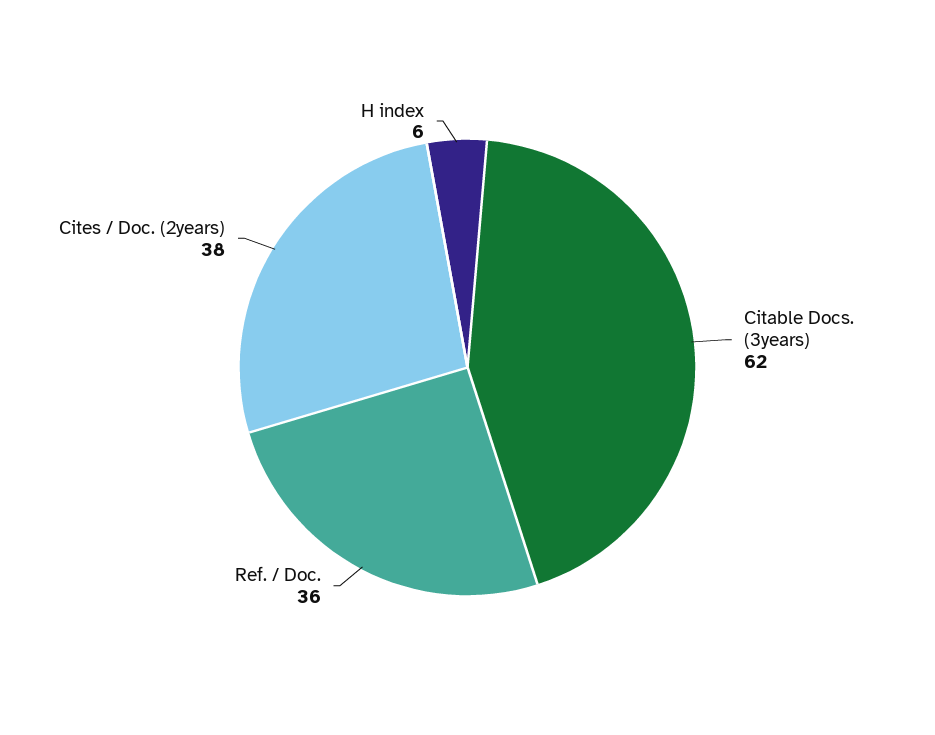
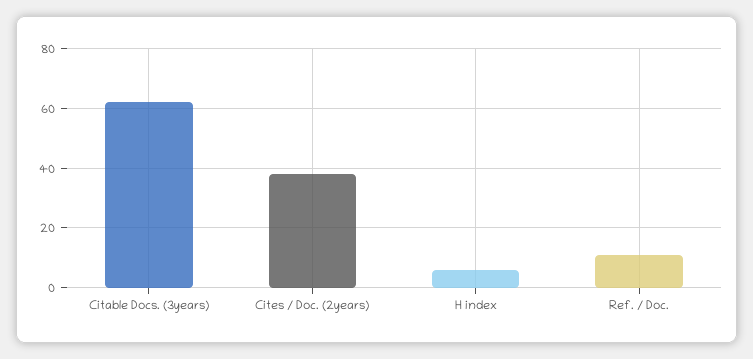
  {
    "Citable Docs. (3years)": 62,
-   "Ref. / Doc.": 36,
+   "Ref. / Doc.": 10,
    "Cites / Doc. (2years)": 38,
    "H index": 6
  }

